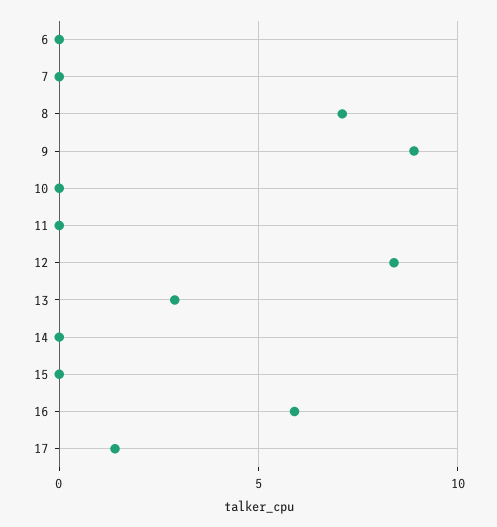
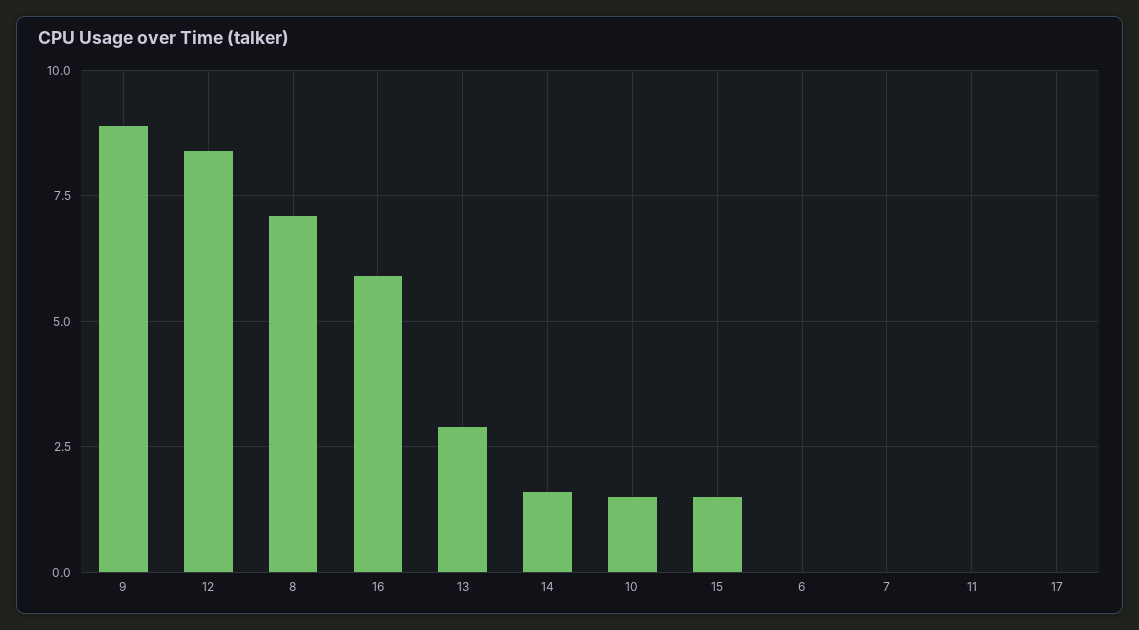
  {
    "6": 0,
    "7": 0,
    "8": 7,
    "9": 9,
-   "10": 0,
+   "10": 1.5,
    "11": 0,
    "12": 8.5,
    "13": 3,
-   "14": 0,
+   "14": 1.5,
-   "15": 0,
+   "15": 1.5,
    "16": 6,
-   "17": 1.5
+   "17": 0
  }

